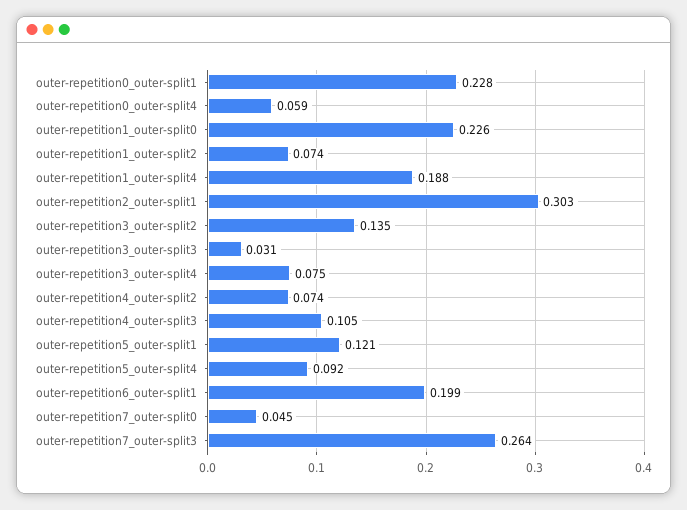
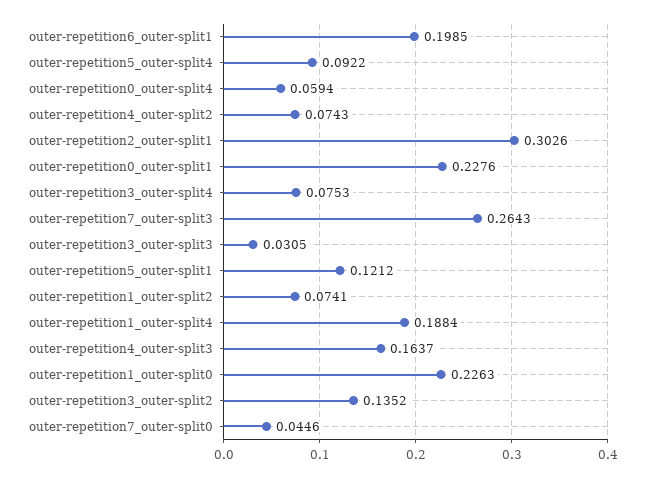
  {
    "outer-repetition0_outer-split1": 0.2276,
    "outer-repetition0_outer-split4": 0.0594,
    "outer-repetition1_outer-split0": 0.2263,
    "outer-repetition1_outer-split2": 0.0741,
    "outer-repetition1_outer-split4": 0.1884,
    "outer-repetition2_outer-split1": 0.3026,
    "outer-repetition3_outer-split2": 0.1352,
    "outer-repetition3_outer-split3": 0.0305,
    "outer-repetition3_outer-split4": 0.0753,
    "outer-repetition4_outer-split2": 0.0743,
-   "outer-repetition4_outer-split3": 0.105,
+   "outer-repetition4_outer-split3": 0.1637,
    "outer-repetition5_outer-split1": 0.1212,
    "outer-repetition5_outer-split4": 0.0922,
    "outer-repetition6_outer-split1": 0.1985,
    "outer-repetition7_outer-split0": 0.0446,
    "outer-repetition7_outer-split3": 0.2643
  }

